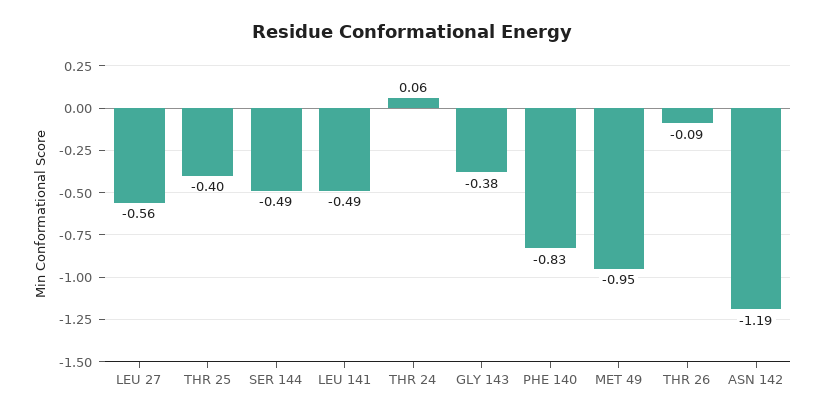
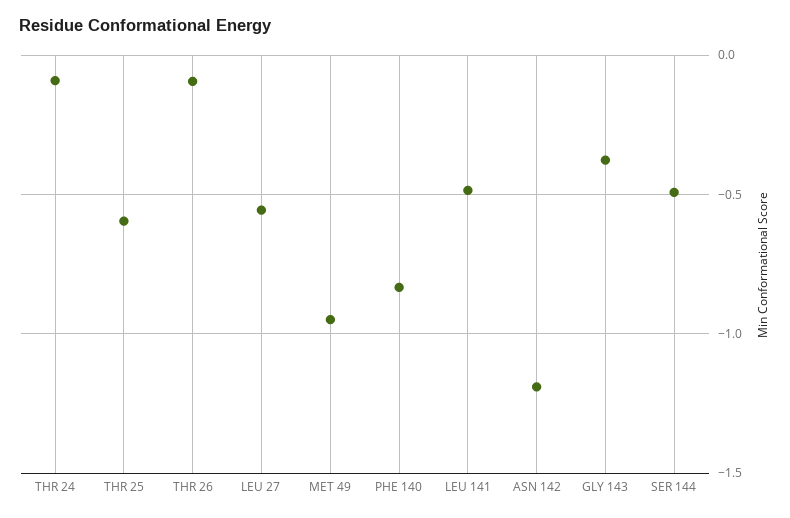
  {
    "LEU 27": -0.56,
-   "THR 25": -0.4,
+   "THR 25": -0.6,
    "SER 144": -0.49,
    "LEU 141": -0.49,
-   "THR 24": 0.06,
+   "THR 24": -0.1,
    "GLY 143": -0.38,
    "PHE 140": -0.83,
    "MET 49": -0.95,
    "THR 26": -0.09,
    "ASN 142": -1.19
  }

